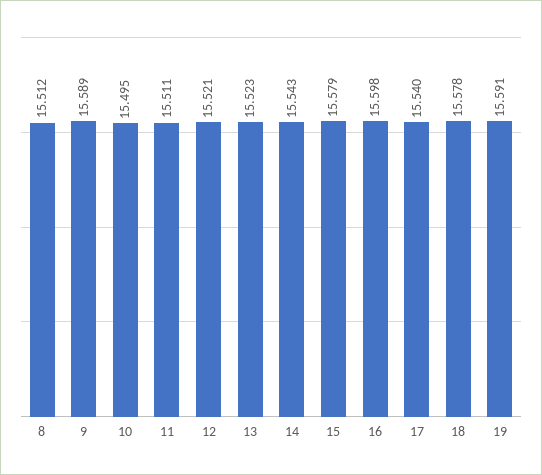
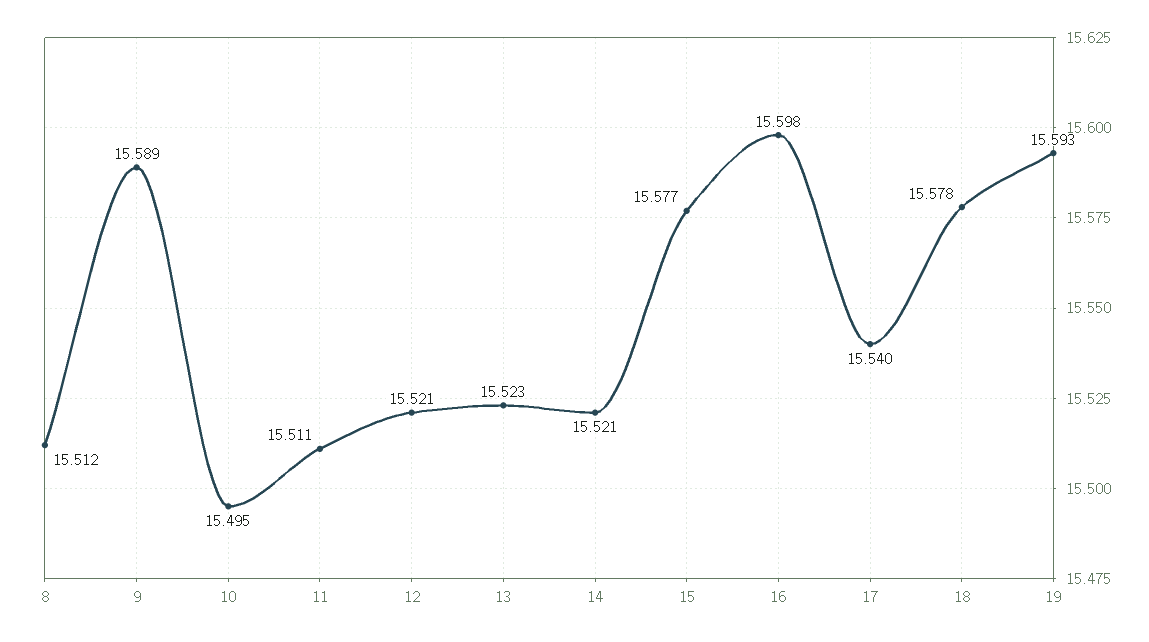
  {
    "8": 15.512,
    "9": 15.589,
    "10": 15.495,
    "11": 15.511,
    "12": 15.521,
    "13": 15.523,
-   "14": 15.543,
+   "14": 15.521,
-   "15": 15.579,
+   "15": 15.577,
    "16": 15.598,
    "17": 15.54,
    "18": 15.578,
-   "19": 15.591
+   "19": 15.593
  }

